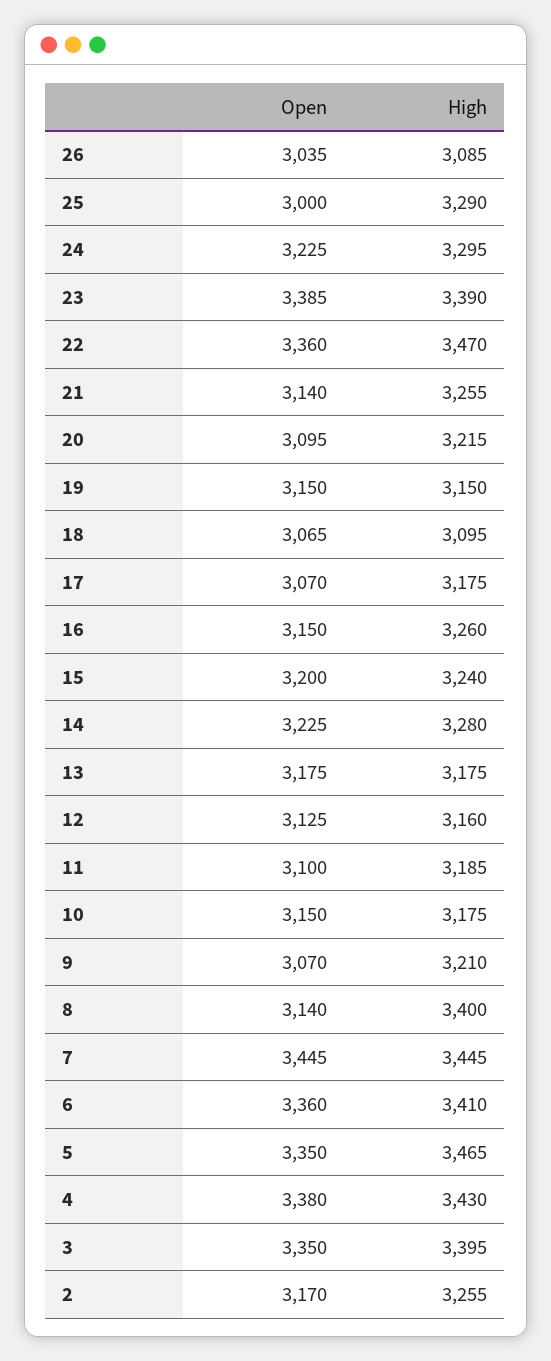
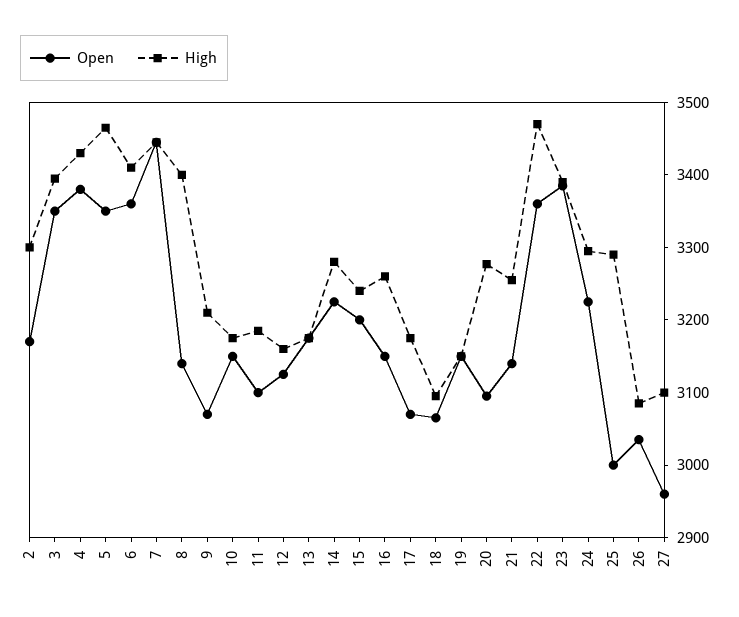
  {
    "Open": {
      "26": 3035,
      "25": 3000,
      "24": 3225,
      "23": 3385,
      "22": 3360,
      "21": 3140,
      "20": 3095,
      "19": 3150,
      "18": 3065,
      "17": 3070,
      "16": 3150,
      "15": 3200,
      "14": 3225,
      "13": 3175,
      "12": 3125,
      "11": 3100,
      "10": 3150,
      "9": 3070,
      "8": 3140,
      "7": 3445,
      "6": 3360,
      "5": 3350,
      "4": 3380,
      "3": 3350,
-     "2": 3170
+     "2": 3170,
+     "27": 2960
    },
    "High": {
      "26": 3085,
      "25": 3290,
      "24": 3295,
      "23": 3390,
      "22": 3470,
      "21": 3255,
-     "20": 3215,
+     "20": 3280,
      "19": 3150,
      "18": 3095,
      "17": 3175,
      "16": 3260,
      "15": 3240,
      "14": 3280,
      "13": 3175,
      "12": 3160,
      "11": 3185,
      "10": 3175,
      "9": 3210,
      "8": 3400,
      "7": 3445,
      "6": 3410,
      "5": 3465,
      "4": 3430,
      "3": 3395,
-     "2": 3255
+     "2": 3300,
+     "27": 3100
    }
  }

